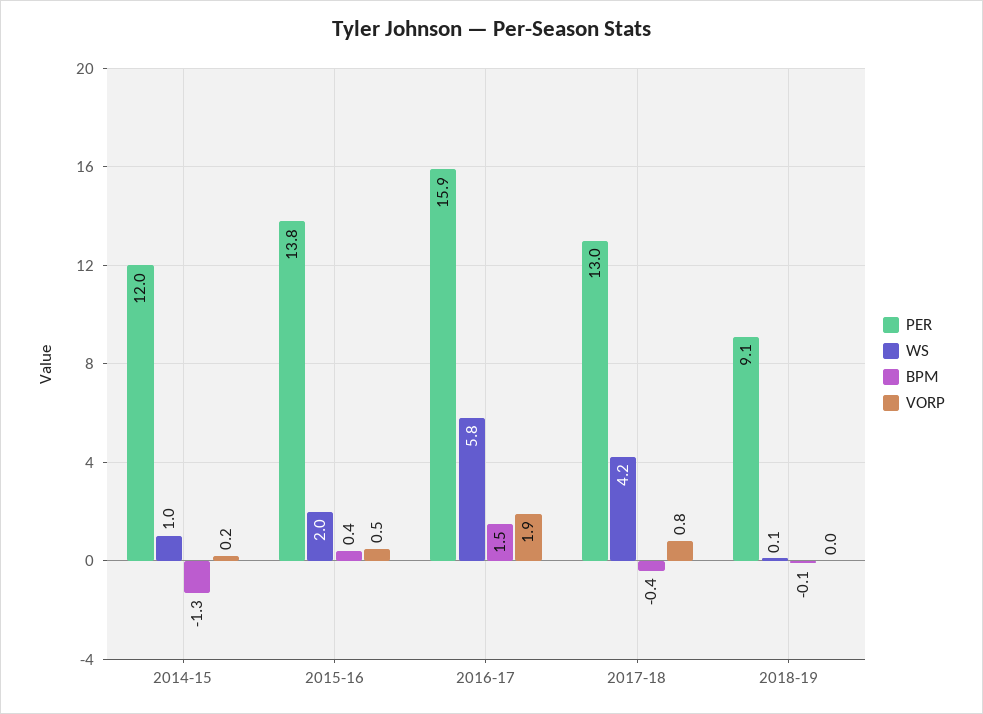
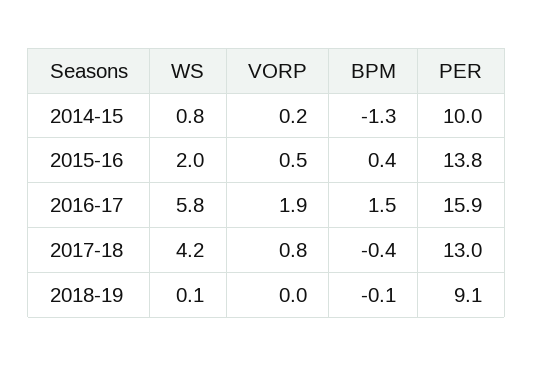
  {
    "PER": {
-     "2014-15": 12,
+     "2014-15": 10,
      "2015-16": 13.8,
      "2016-17": 15.9,
      "2017-18": 13,
      "2018-19": 9.1
    },
    "WS": {
-     "2014-15": 1,
+     "2014-15": 0.8,
      "2015-16": 2,
      "2016-17": 5.8,
      "2017-18": 4.2,
      "2018-19": 0.1
    },
    "BPM": {
      "2014-15": -1.3,
      "2015-16": 0.4,
      "2016-17": 1.5,
      "2017-18": -0.4,
      "2018-19": -0.1
    },
    "VORP": {
      "2014-15": 0.2,
      "2015-16": 0.5,
      "2016-17": 1.9,
      "2017-18": 0.8,
      "2018-19": 0
    }
  }

